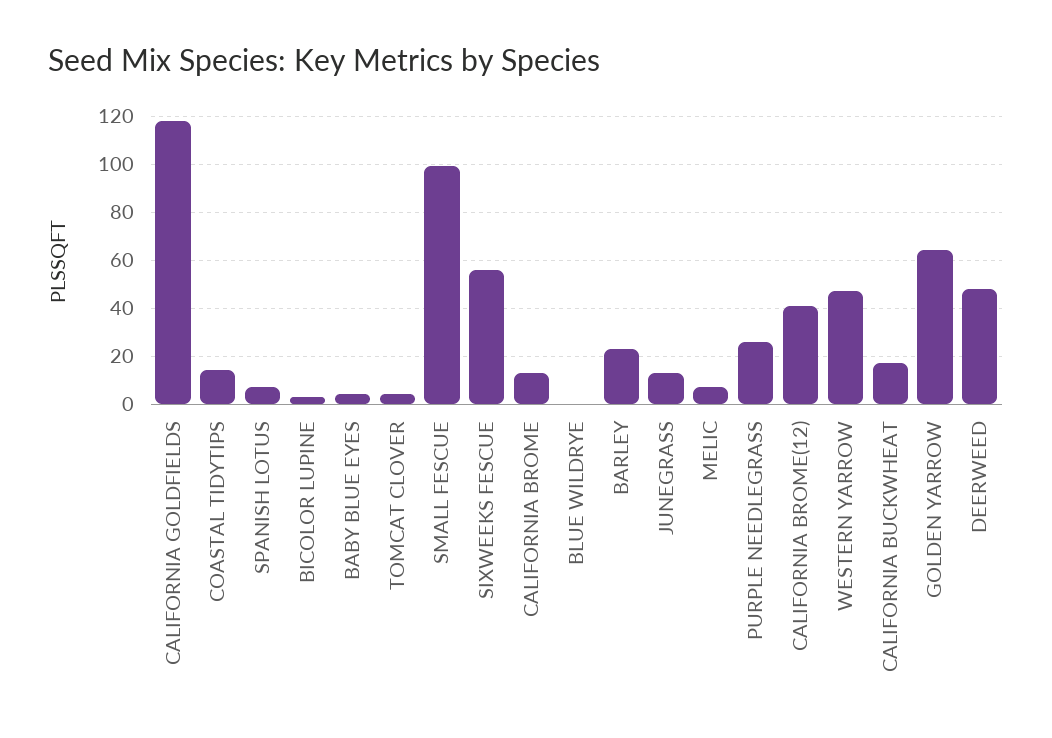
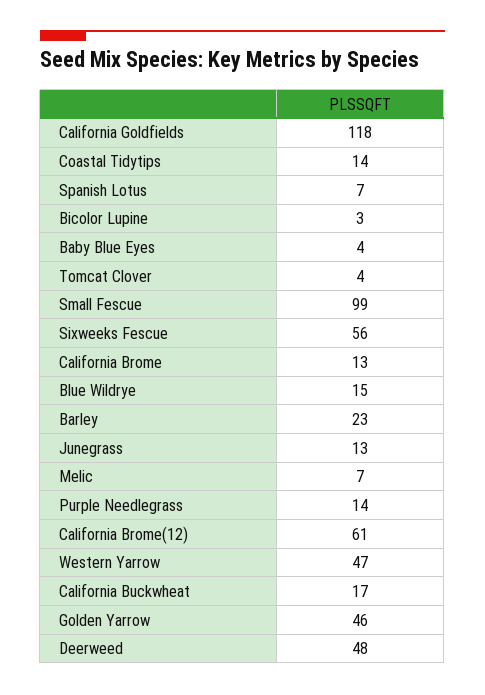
  {
    "CALIFORNIA GOLDFIELDS": 118,
    "COASTAL TIDYTIPS": 14,
    "SPANISH LOTUS": 7,
    "BICOLOR LUPINE": 3,
    "BABY BLUE EYES": 4,
    "TOMCAT CLOVER": 4,
    "SMALL FESCUE": 99,
    "SIXWEEKS FESCUE": 56,
    "CALIFORNIA BROME": 13,
-   "BLUE WILDRYE": 0,
+   "BLUE WILDRYE": 15,
    "BARLEY": 23,
    "JUNEGRASS": 13,
    "MELIC": 7,
-   "PURPLE NEEDLEGRASS": 25,
+   "PURPLE NEEDLEGRASS": 14,
-   "CALIFORNIA BROME(12)": 40,
+   "CALIFORNIA BROME(12)": 61,
    "WESTERN YARROW": 47,
    "CALIFORNIA BUCKWHEAT": 17,
-   "GOLDEN YARROW": 65,
+   "GOLDEN YARROW": 46,
    "DEERWEED": 48
  }

